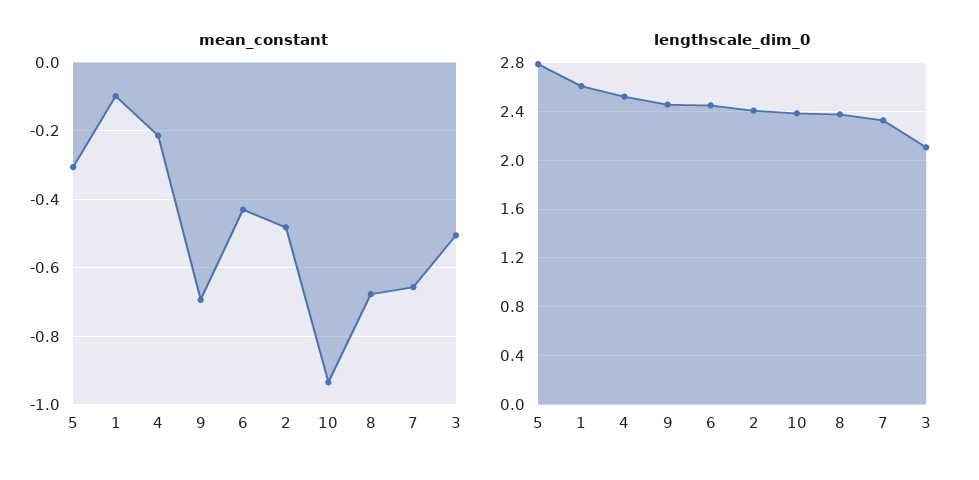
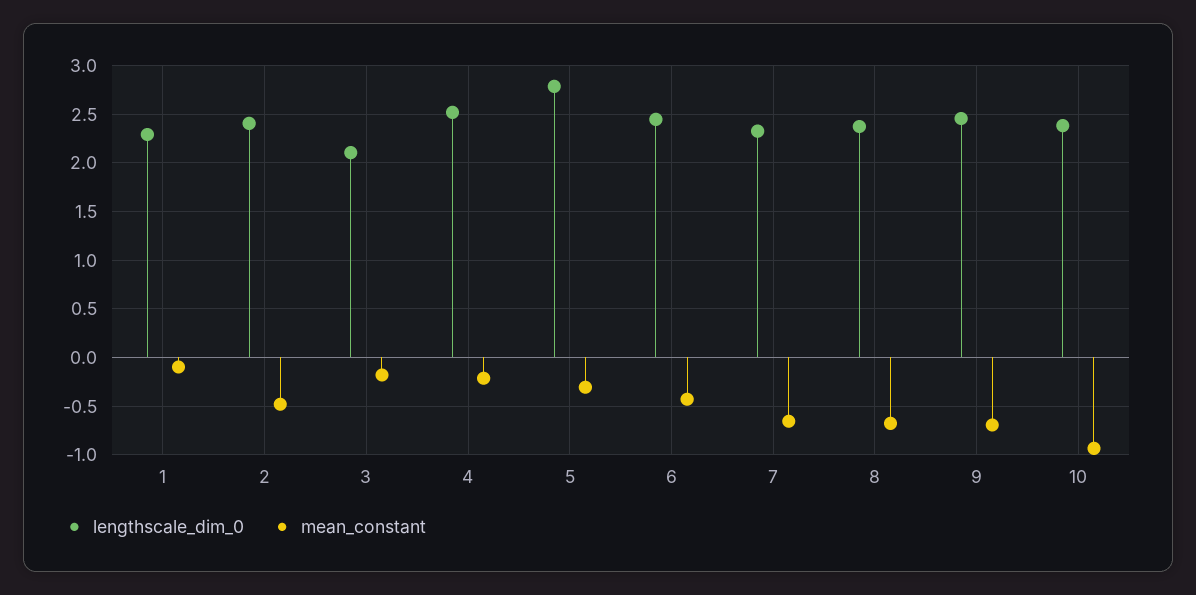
  {
    "mean_constant": {
      "5": -0.3,
      "1": -0.1,
      "4": -0.22,
      "9": -0.7,
      "6": -0.42,
      "2": -0.48,
      "10": -0.94,
      "8": -0.68,
      "7": -0.66,
-     "3": -0.5
+     "3": -0.2
    },
    "lengthscale_dim_0": {
      "5": 2.8,
-     "1": 2.6,
+     "1": 2.3,
      "4": 2.5,
      "9": 2.45,
      "6": 2.45,
      "2": 2.4,
      "10": 2.4,
      "8": 2.4,
      "7": 2.35,
      "3": 2.1
    }
  }

